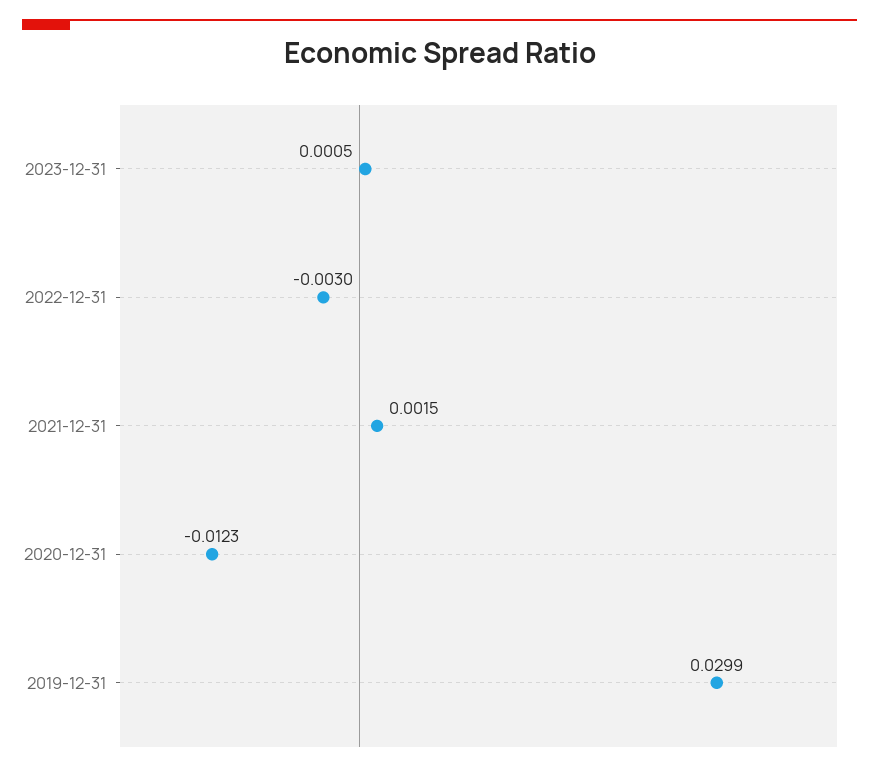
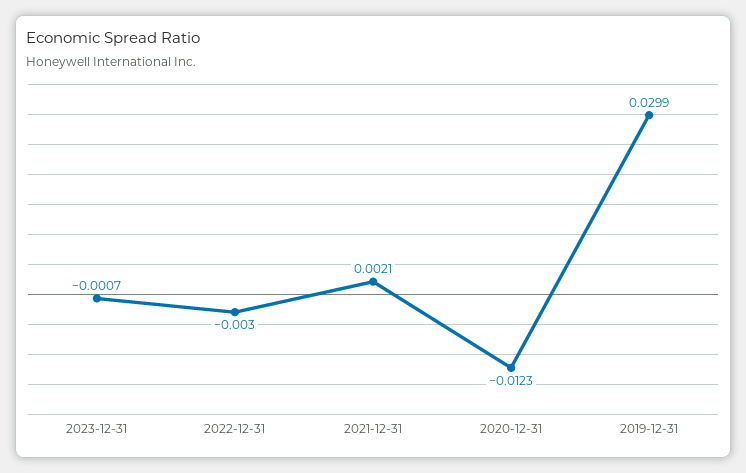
  {
-   "2023-12-31": 0.0005,
+   "2023-12-31": -0.0007,
    "2022-12-31": -0.003,
-   "2021-12-31": 0.0015,
+   "2021-12-31": 0.0021,
    "2020-12-31": -0.0123,
    "2019-12-31": 0.0299
  }

